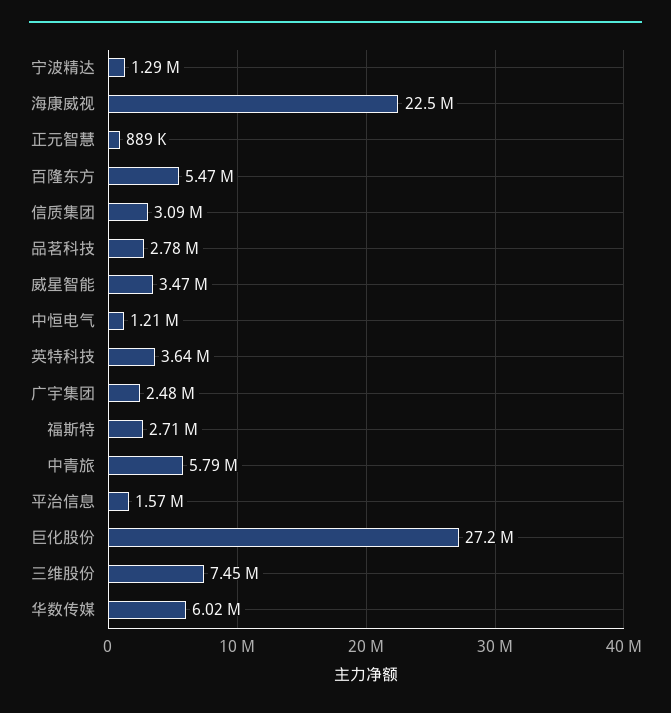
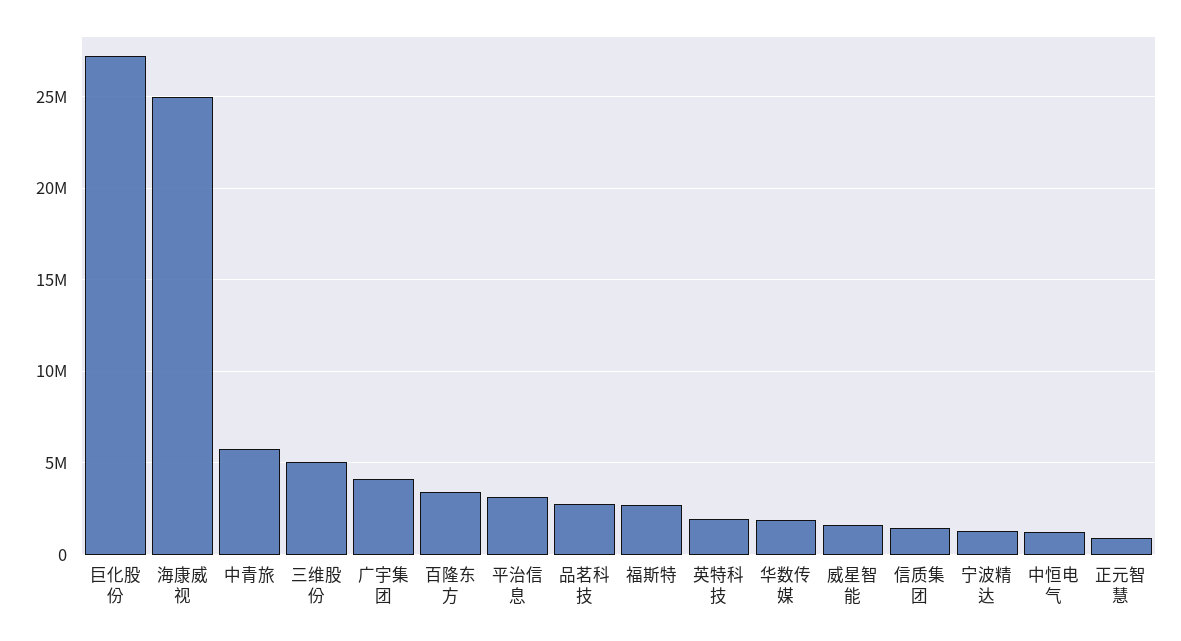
  {
    "宁波精达": 1290000,
-   "海康威视": 22500000,
+   "海康威视": 25000000,
    "正元智慧": 889000,
-   "百隆东方": 5470000,
+   "百隆东方": 3500000,
-   "信质集团": 3090000,
+   "信质集团": 1500000,
    "品茗科技": 2780000,
-   "威星智能": 3470000,
+   "威星智能": 1500000,
    "中恒电气": 1210000,
-   "英特科技": 3640000,
+   "英特科技": 2000000,
-   "广宇集团": 2480000,
+   "广宇集团": 4000000,
    "福斯特": 2710000,
    "中青旅": 5790000,
-   "平治信息": 1570000,
+   "平治信息": 3000000,
    "巨化股份": 27200000,
-   "三维股份": 7450000,
+   "三维股份": 5000000,
-   "华数传媒": 6020000
+   "华数传媒": 2000000
  }

